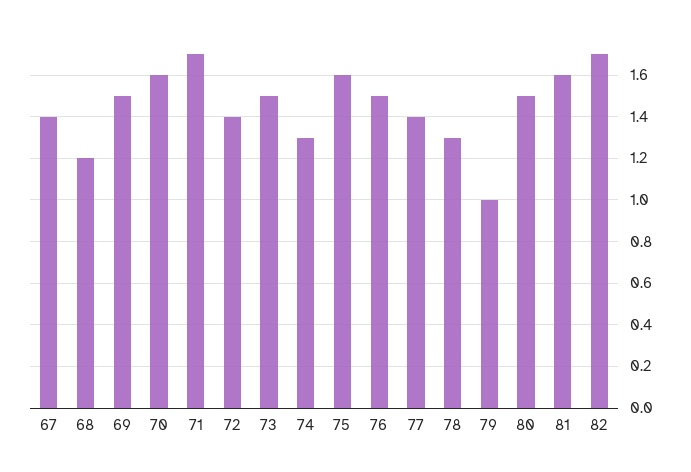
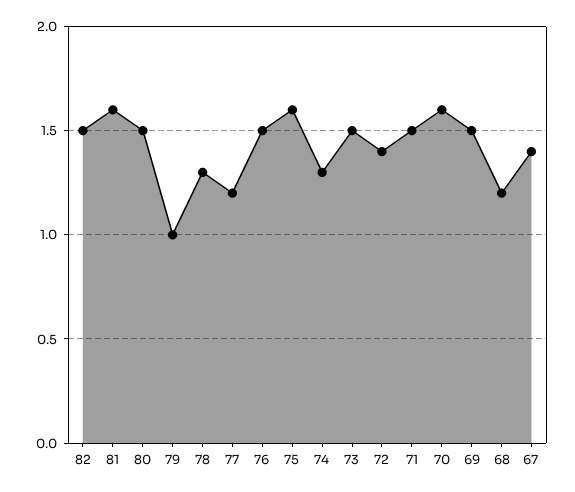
  {
    "67": 1.4,
    "68": 1.2,
    "69": 1.5,
    "70": 1.6,
-   "71": 1.7,
+   "71": 1.5,
    "72": 1.4,
    "73": 1.5,
    "74": 1.3,
    "75": 1.6,
    "76": 1.5,
-   "77": 1.4,
+   "77": 1.2,
    "78": 1.3,
    "79": 1,
    "80": 1.5,
    "81": 1.6,
-   "82": 1.7
+   "82": 1.5
  }

